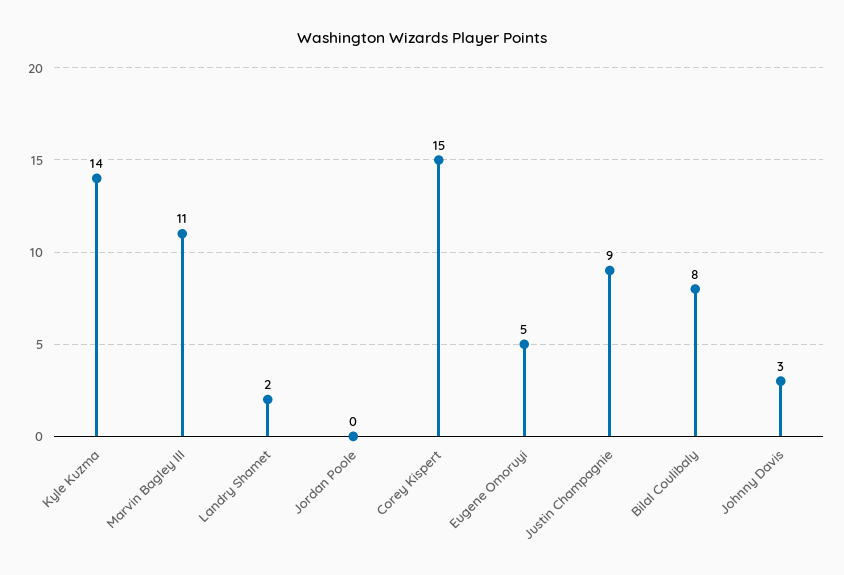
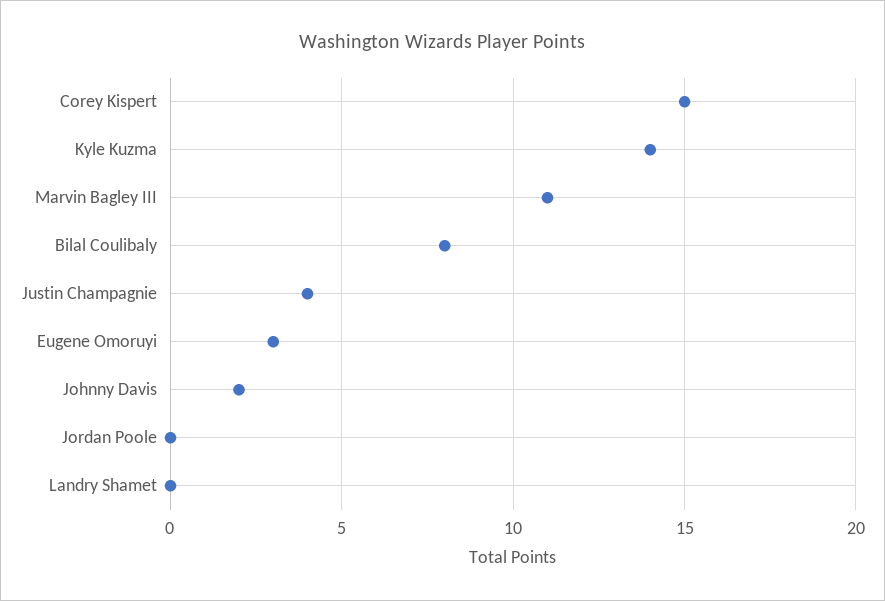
  {
    "Kyle Kuzma": 14,
    "Marvin Bagley III": 11,
-   "Landry Shamet": 2,
+   "Landry Shamet": 0,
    "Jordan Poole": 0,
    "Corey Kispert": 15,
-   "Eugene Omoruyi": 5,
+   "Eugene Omoruyi": 3,
-   "Justin Champagnie": 9,
+   "Justin Champagnie": 4,
    "Bilal Coulibaly": 8,
-   "Johnny Davis": 3
+   "Johnny Davis": 2
  }

